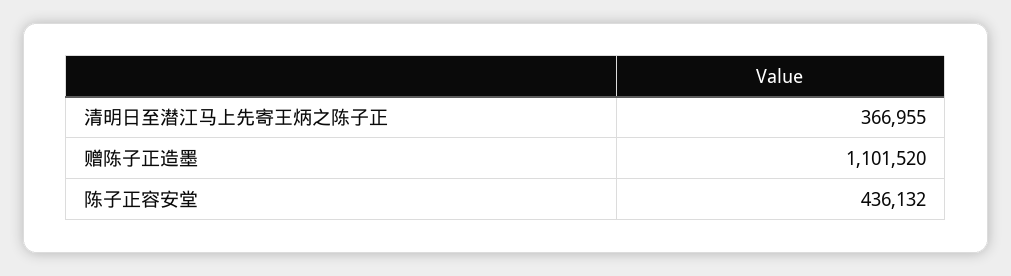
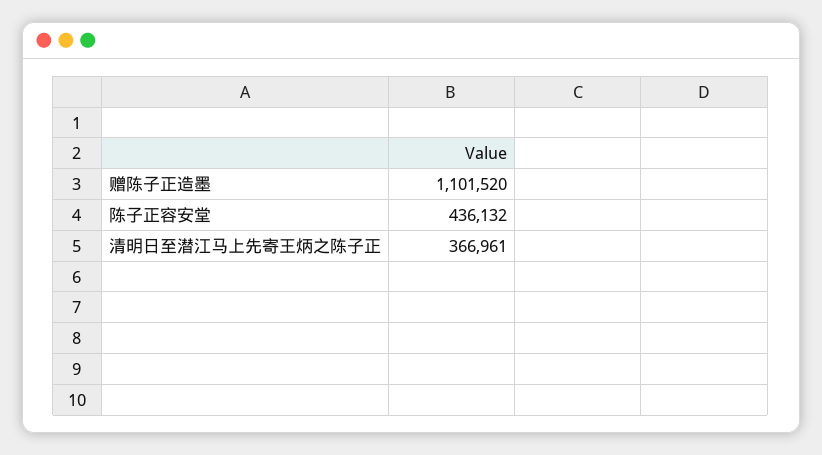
  {
-   "清明日至潜江马上先寄王炳之陈子正": 366955,
+   "清明日至潜江马上先寄王炳之陈子正": 366961,
    "赠陈子正造墨": 1101520,
    "陈子正容安堂": 436132
  }

